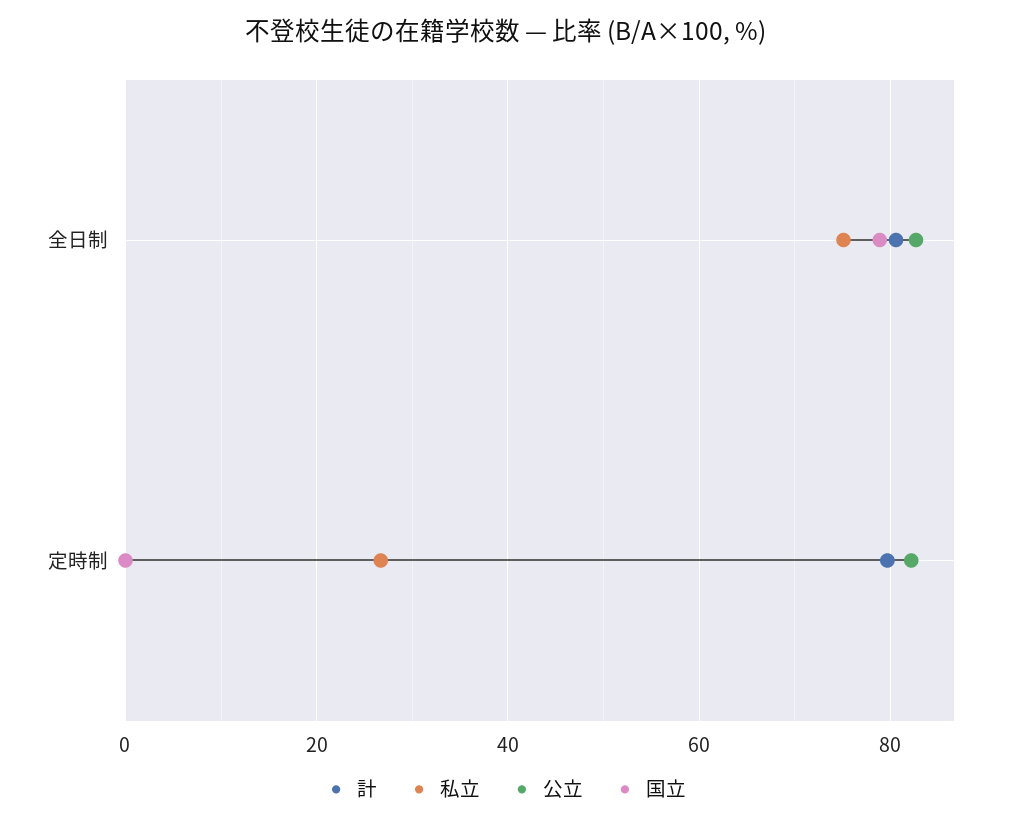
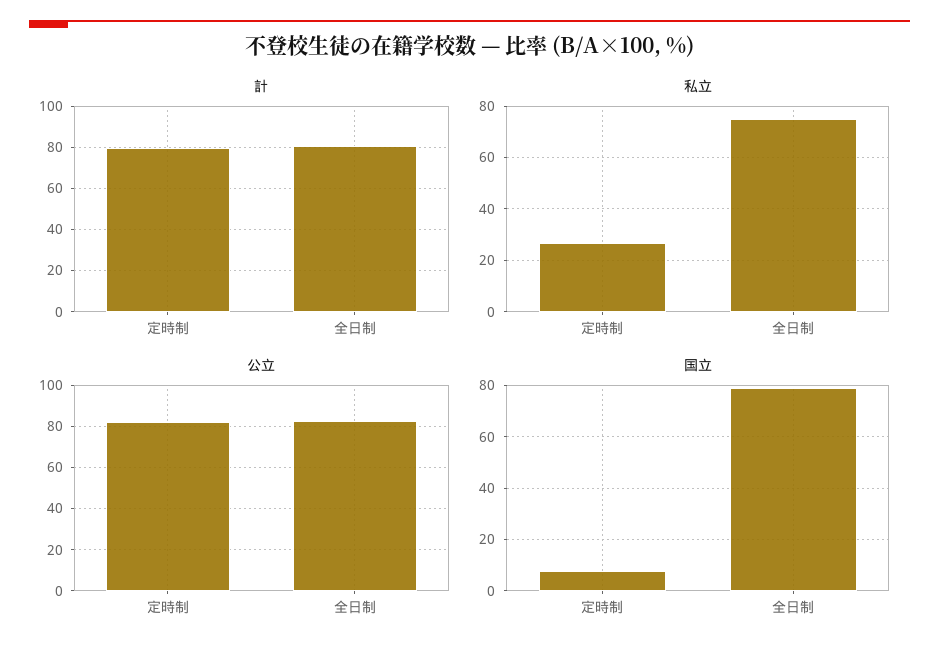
  {
    "計": {
      "全日制": 80,
      "定時制": 80
    },
    "私立": {
      "全日制": 76,
      "定時制": 26
    },
    "公立": {
      "全日制": 82,
      "定時制": 82
    },
    "国立": {
      "全日制": 78,
-     "定時制": 0
+     "定時制": 7.5
    }
  }

